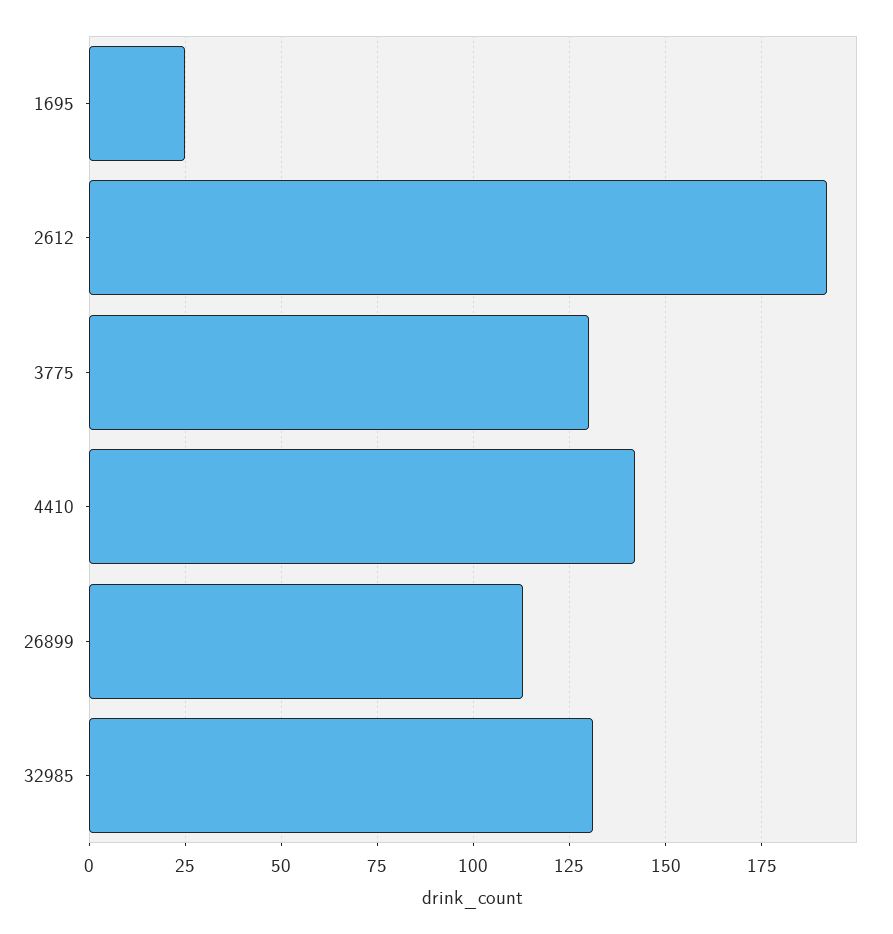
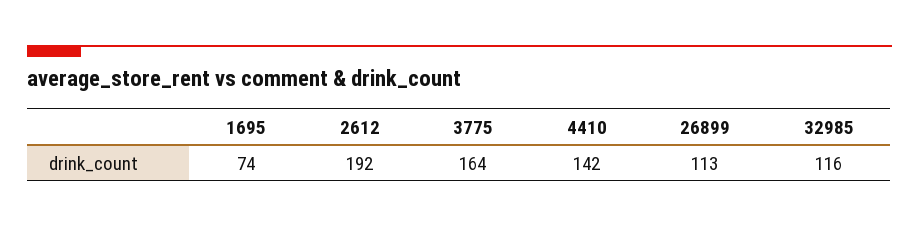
  {
-   "1695": 25,
+   "1695": 74,
    "2612": 192,
-   "3775": 130,
+   "3775": 164,
    "4410": 142,
    "26899": 113,
-   "32985": 130
+   "32985": 116
  }

